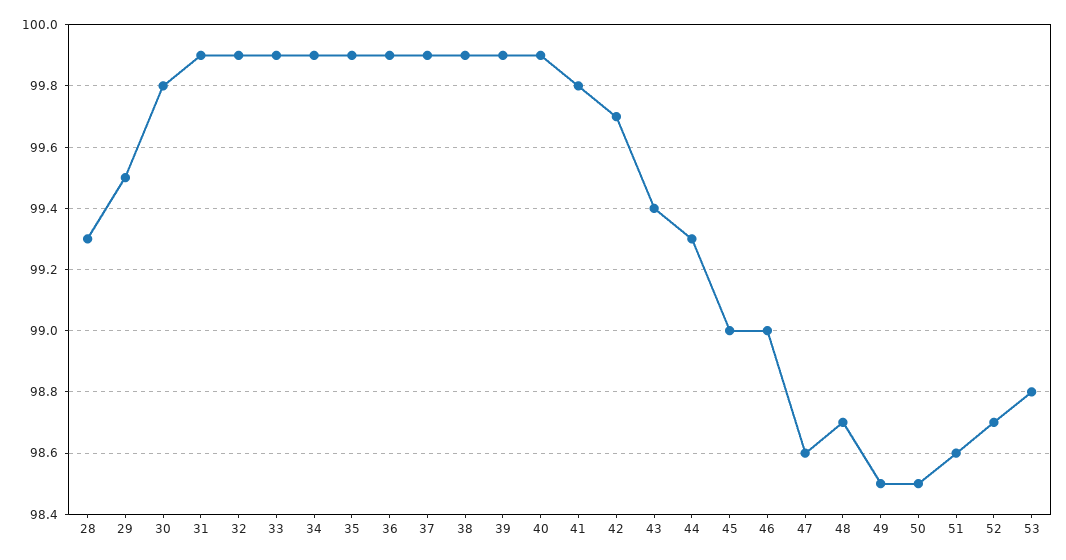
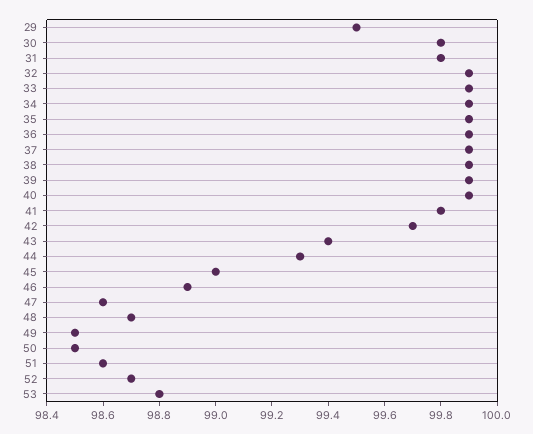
  {
-   "28": 99.3,
    "29": 99.5,
    "30": 99.8,
-   "31": 99.9,
+   "31": 99.8,
    "32": 99.9,
    "33": 99.9,
    "34": 99.9,
    "35": 99.9,
    "36": 99.9,
    "37": 99.9,
    "38": 99.9,
    "39": 99.9,
    "40": 99.9,
    "41": 99.8,
    "42": 99.7,
    "43": 99.4,
    "44": 99.3,
    "45": 99,
-   "46": 99,
+   "46": 98.9,
    "47": 98.6,
    "48": 98.7,
    "49": 98.5,
    "50": 98.5,
    "51": 98.6,
    "52": 98.7,
    "53": 98.8
  }

